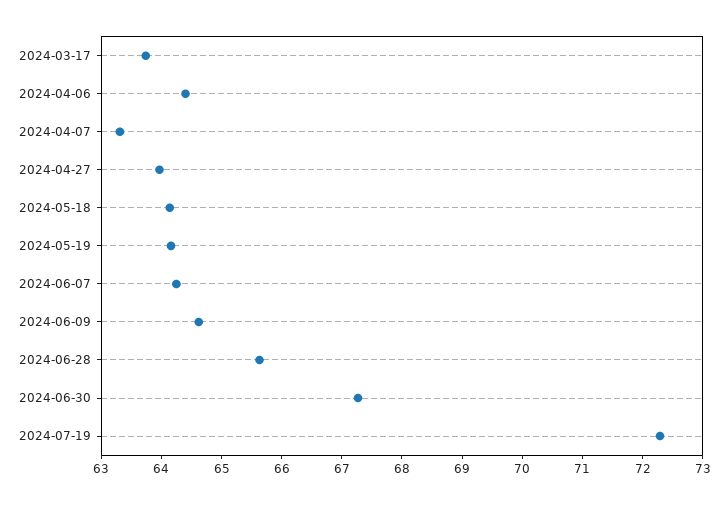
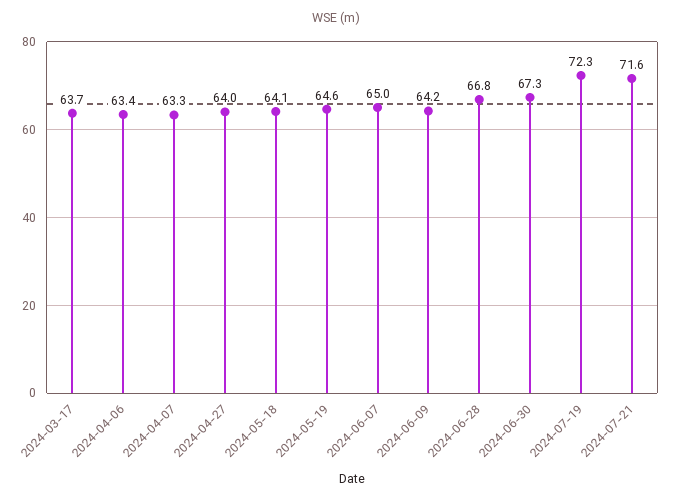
  {
    "2024-03-17": 63.7,
-   "2024-04-06": 64.4,
+   "2024-04-06": 63.4,
    "2024-04-07": 63.3,
    "2024-04-27": 64,
    "2024-05-18": 64.1,
-   "2024-05-19": 64.2,
+   "2024-05-19": 64.6,
-   "2024-06-07": 64.2,
+   "2024-06-07": 65,
-   "2024-06-09": 64.6,
+   "2024-06-09": 64.2,
-   "2024-06-28": 65.6,
+   "2024-06-28": 66.8,
    "2024-06-30": 67.3,
-   "2024-07-19": 72.3
+   "2024-07-19": 72.3,
+   "2024-07-21": 71.6
  }

